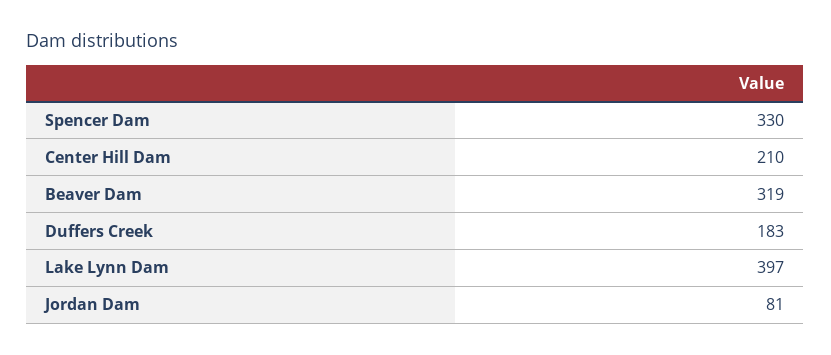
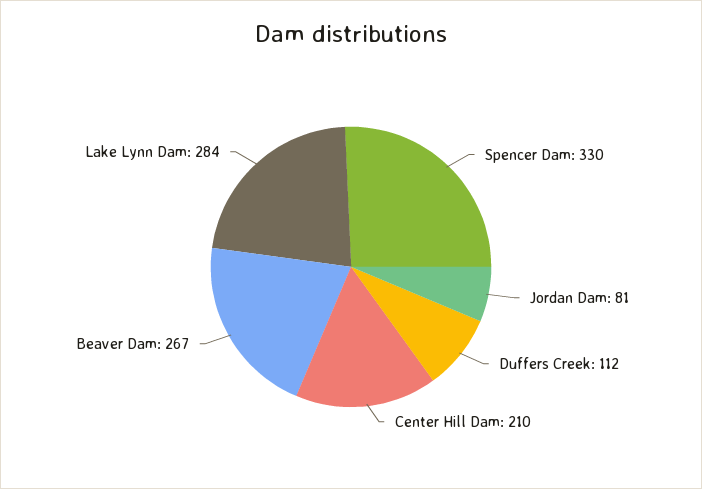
  {
    "Spencer Dam": 330,
    "Center Hill Dam": 210,
-   "Beaver Dam": 319,
+   "Beaver Dam": 267,
-   "Duffers Creek": 183,
+   "Duffers Creek": 112,
-   "Lake Lynn Dam": 397,
+   "Lake Lynn Dam": 284,
    "Jordan Dam": 81
  }

